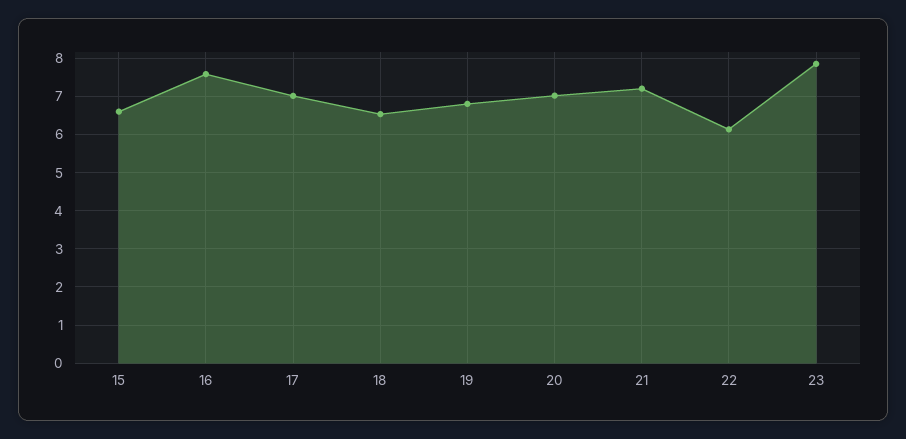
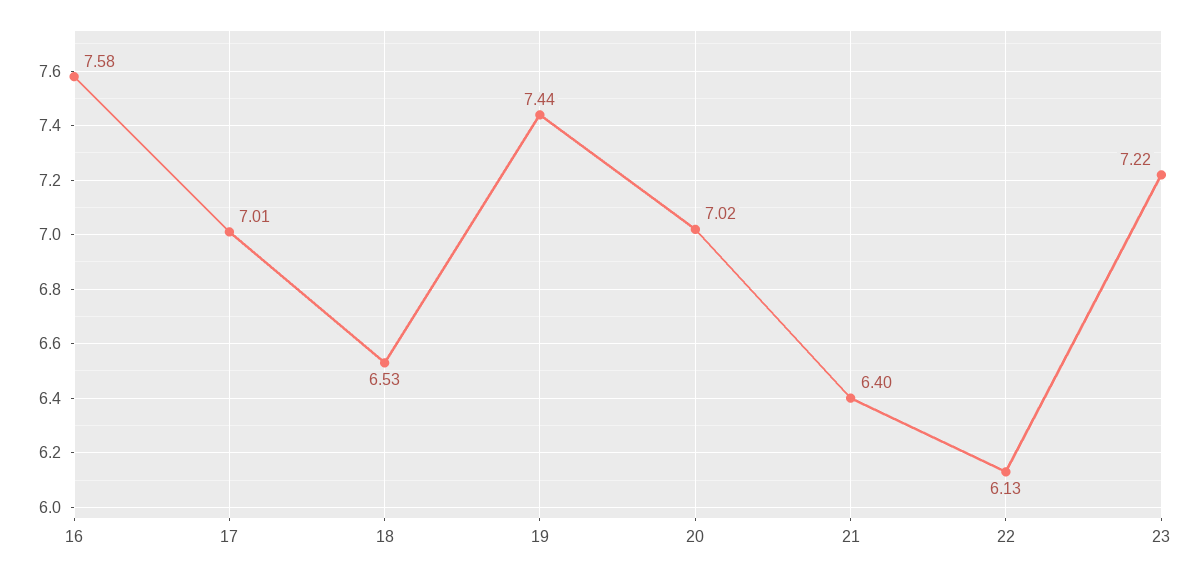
  {
-   "15": 6.6,
    "16": 7.58,
    "17": 7.01,
    "18": 6.53,
-   "19": 6.8,
+   "19": 7.44,
    "20": 7.02,
-   "21": 7.2,
+   "21": 6.4,
    "22": 6.13,
-   "23": 7.8
+   "23": 7.22
  }

